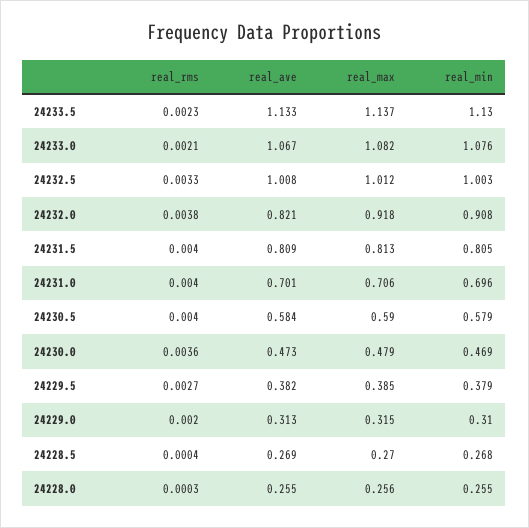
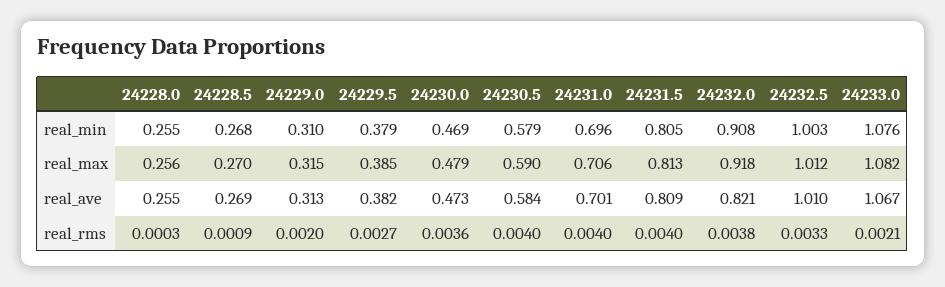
  {
    "real_rms": {
-     "24233.5": 0.0023,
      "24233.0": 0.0021,
      "24232.5": 0.0033,
      "24232.0": 0.0038,
      "24231.5": 0.004,
      "24231.0": 0.004,
      "24230.5": 0.004,
      "24230.0": 0.0036,
      "24229.5": 0.0027,
      "24229.0": 0.002,
-     "24228.5": 0.0004,
+     "24228.5": 0.0009,
      "24228.0": 0.0003
    },
    "real_ave": {
-     "24233.5": 1.133,
      "24233.0": 1.067,
-     "24232.5": 1.008,
+     "24232.5": 1.01,
      "24232.0": 0.821,
      "24231.5": 0.809,
      "24231.0": 0.701,
      "24230.5": 0.584,
      "24230.0": 0.473,
      "24229.5": 0.382,
      "24229.0": 0.313,
      "24228.5": 0.269,
      "24228.0": 0.255
    },
    "real_max": {
-     "24233.5": 1.137,
      "24233.0": 1.082,
      "24232.5": 1.012,
      "24232.0": 0.918,
      "24231.5": 0.813,
      "24231.0": 0.706,
      "24230.5": 0.59,
      "24230.0": 0.479,
      "24229.5": 0.385,
      "24229.0": 0.315,
      "24228.5": 0.27,
      "24228.0": 0.256
    },
    "real_min": {
-     "24233.5": 1.13,
      "24233.0": 1.076,
      "24232.5": 1.003,
      "24232.0": 0.908,
      "24231.5": 0.805,
      "24231.0": 0.696,
      "24230.5": 0.579,
      "24230.0": 0.469,
      "24229.5": 0.379,
      "24229.0": 0.31,
      "24228.5": 0.268,
      "24228.0": 0.255
    }
  }

